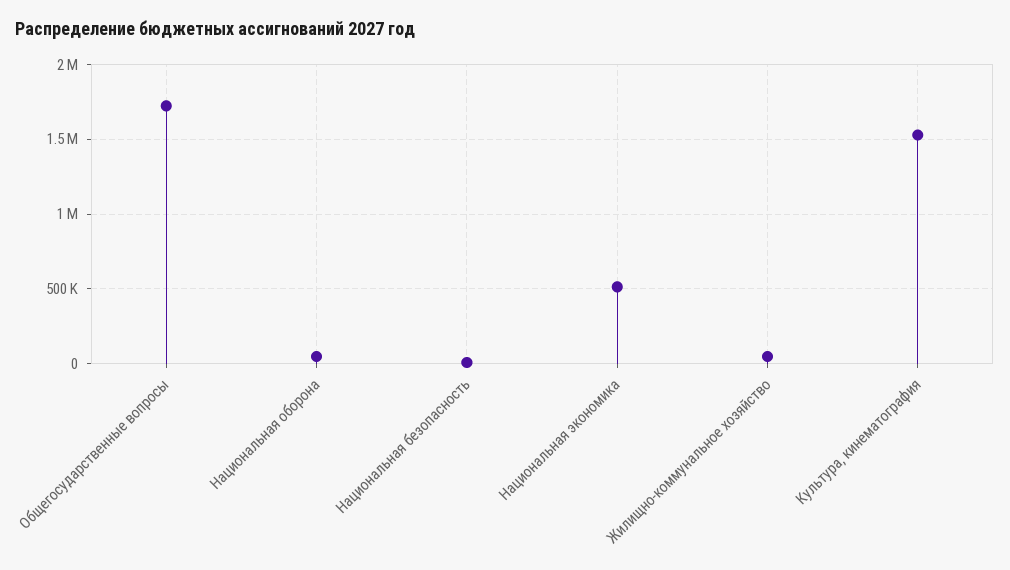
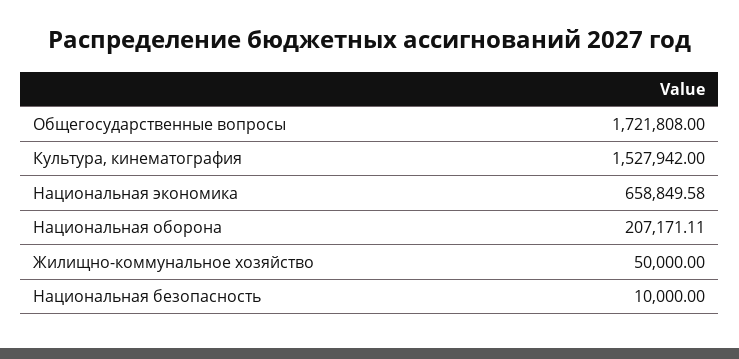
  {
    "Общегосударственные вопросы": 1721808,
-   "Национальная оборона": 50000,
+   "Национальная оборона": 207171.11,
    "Национальная безопасность": 10000,
-   "Национальная экономика": 500000,
+   "Национальная экономика": 658849.58,
    "Жилищно-коммунальное хозяйство": 50000,
    "Культура, кинематография": 1527942
  }

